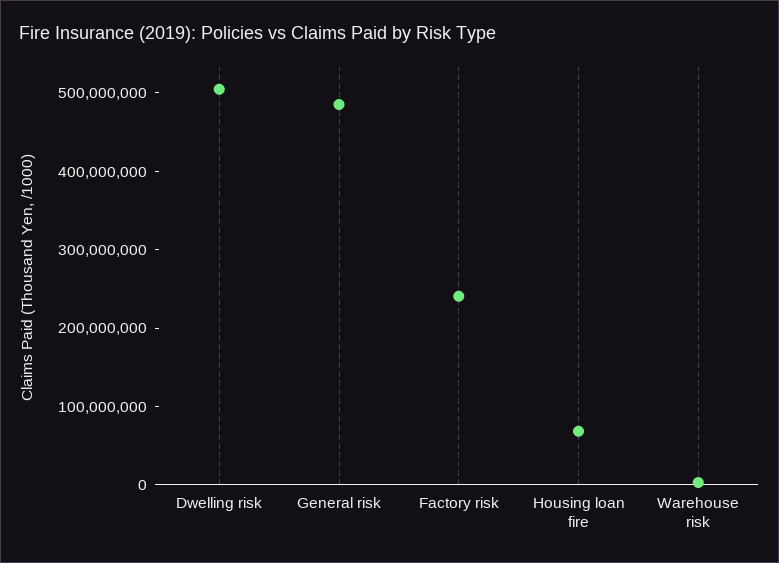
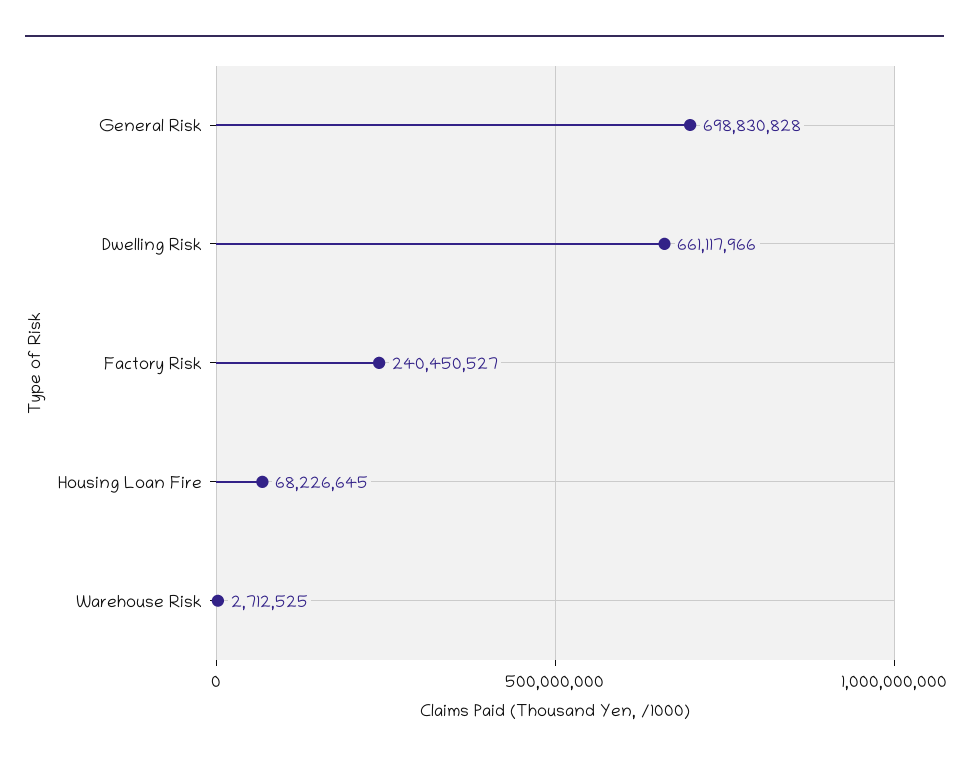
  {
-   "Dwelling risk": 500000000,
+   "Dwelling risk": 661117966,
-   "General risk": 480000000,
+   "General risk": 698830828,
    "Factory risk": 240450527,
    "Housing loan fire": 68226645,
    "Warehouse risk": 2712525
  }

